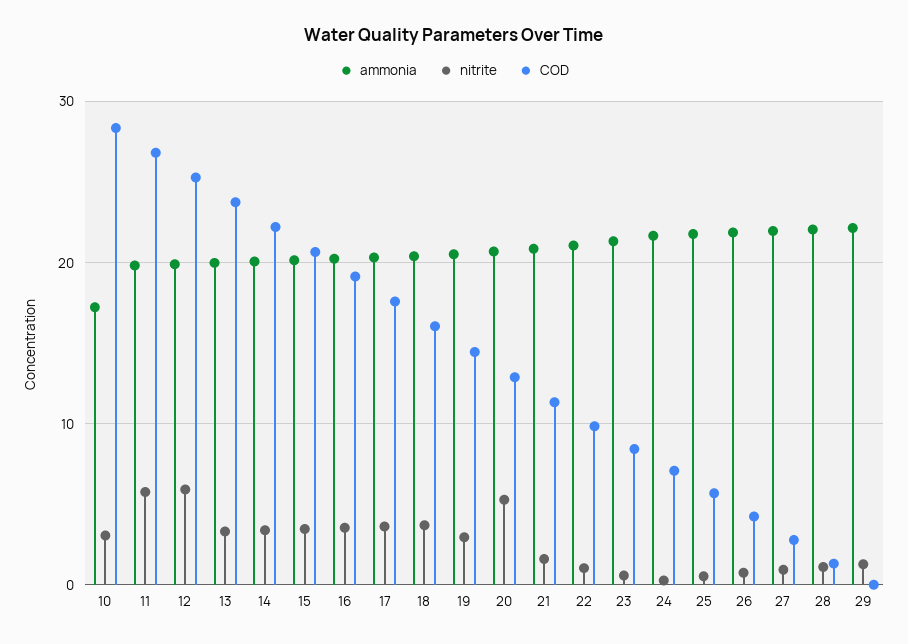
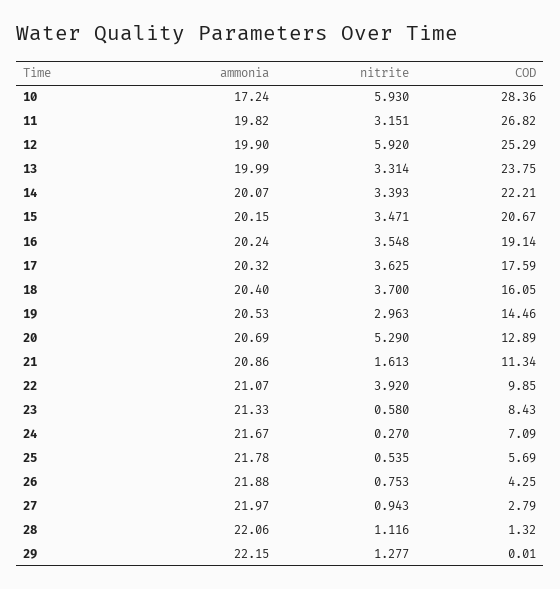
  {
    "ammonia": {
      "10": 17.24,
      "11": 19.82,
      "12": 19.9,
      "13": 19.99,
      "14": 20.07,
      "15": 20.15,
      "16": 20.24,
      "17": 20.32,
      "18": 20.4,
      "19": 20.53,
      "20": 20.69,
      "21": 20.86,
      "22": 21.07,
      "23": 21.33,
      "24": 21.67,
      "25": 21.78,
      "26": 21.88,
      "27": 21.97,
      "28": 22.06,
      "29": 22.15
    },
    "nitrite": {
-     "10": 3,
+     "10": 5.93,
-     "11": 6,
+     "11": 3.151,
      "12": 5.92,
      "13": 3.314,
      "14": 3.393,
      "15": 3.471,
      "16": 3.548,
      "17": 3.625,
      "18": 3.7,
      "19": 2.963,
      "20": 5.29,
      "21": 1.613,
-     "22": 1,
+     "22": 3.92,
      "23": 0.58,
      "24": 0.27,
      "25": 0.535,
      "26": 0.753,
      "27": 0.943,
      "28": 1.116,
      "29": 1.277
    },
    "COD": {
      "10": 28.36,
      "11": 26.82,
      "12": 25.29,
      "13": 23.75,
      "14": 22.21,
      "15": 20.67,
      "16": 19.14,
      "17": 17.59,
      "18": 16.05,
      "19": 14.46,
      "20": 12.89,
      "21": 11.34,
      "22": 9.85,
      "23": 8.43,
      "24": 7.09,
      "25": 5.69,
      "26": 4.25,
      "27": 2.79,
      "28": 1.32,
      "29": 0.01
    }
  }

